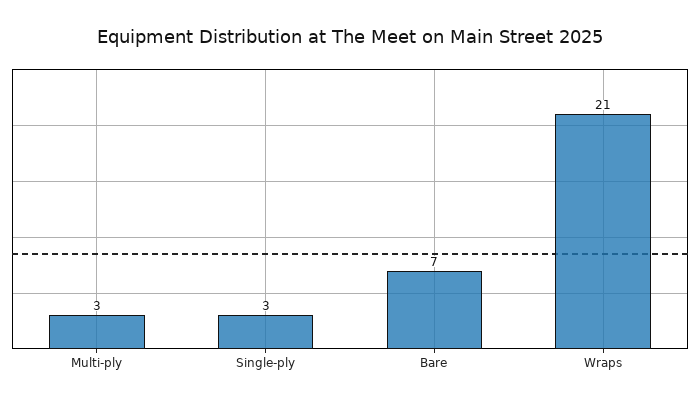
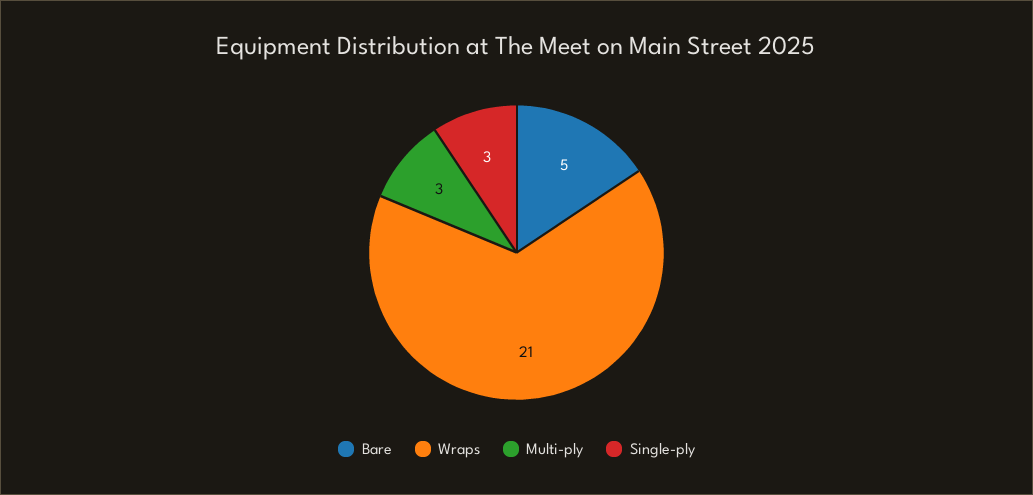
  {
    "Multi-ply": 3,
    "Single-ply": 3,
-   "Bare": 7,
+   "Bare": 5,
    "Wraps": 21
  }

